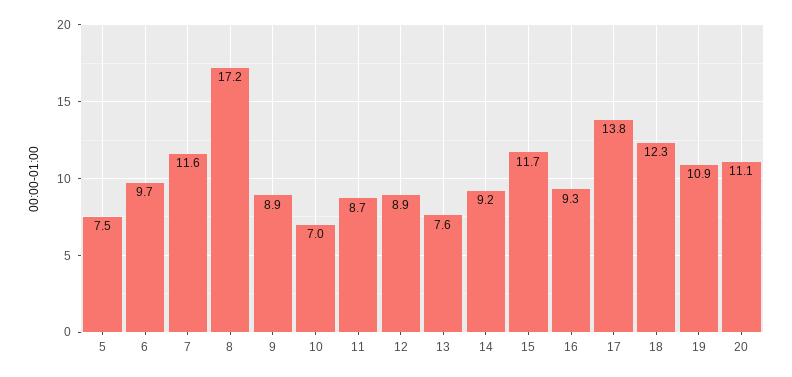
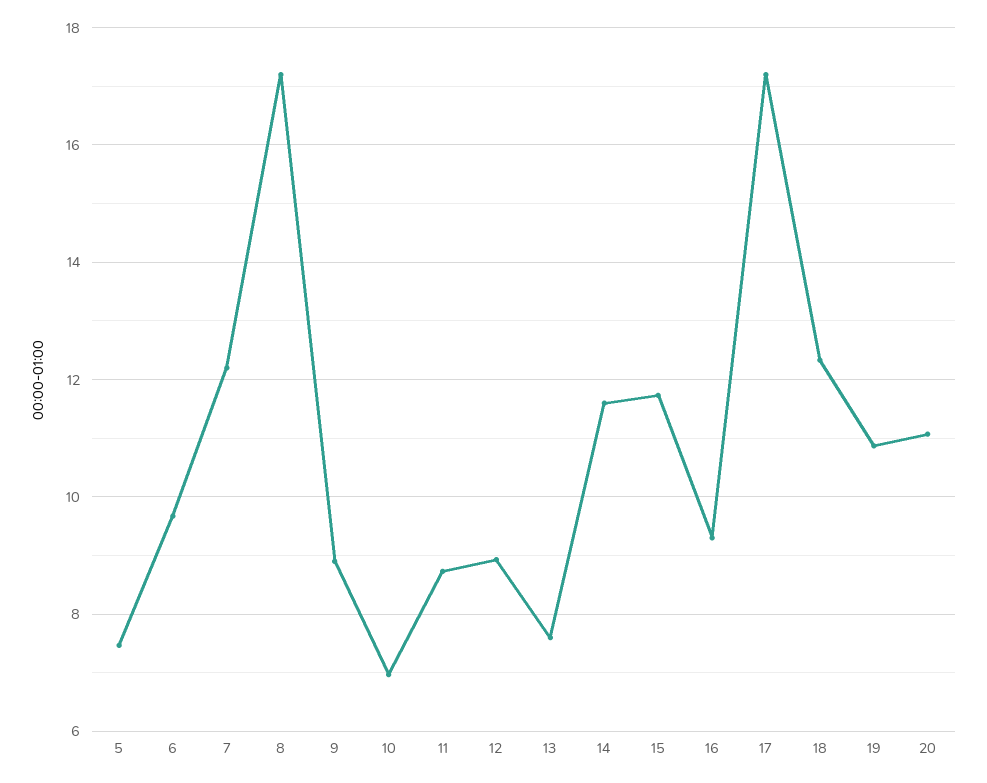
  {
    "5": 7.5,
    "6": 9.7,
-   "7": 11.6,
+   "7": 12.2,
    "8": 17.2,
    "9": 8.9,
    "10": 7,
    "11": 8.7,
    "12": 8.9,
    "13": 7.6,
-   "14": 9.2,
+   "14": 11.6,
    "15": 11.7,
    "16": 9.3,
-   "17": 13.8,
+   "17": 17.2,
    "18": 12.3,
    "19": 10.9,
    "20": 11.1
  }

